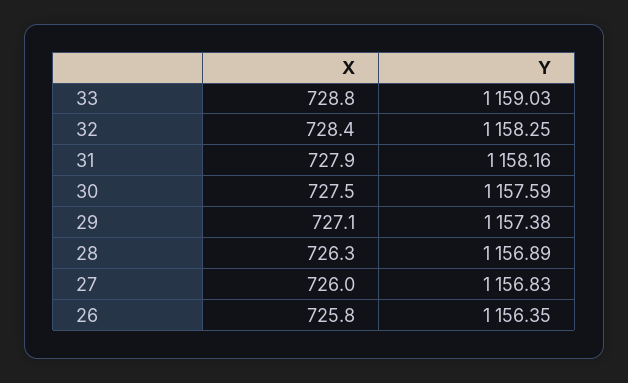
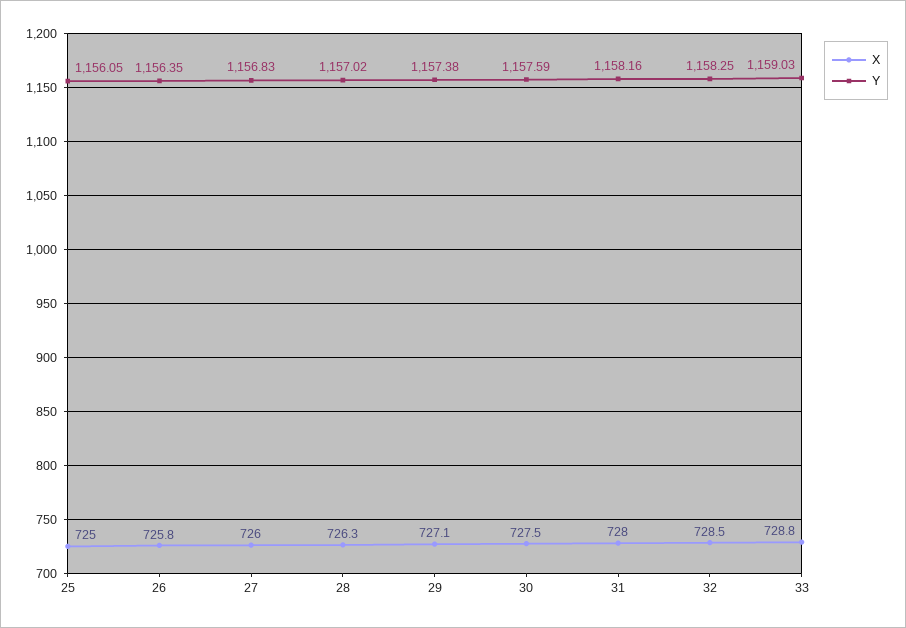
  {
    "X": {
      "33": 728.8,
-     "32": 728.4,
+     "32": 728.5,
-     "31": 727.9,
+     "31": 728,
      "30": 727.5,
      "29": 727.1,
      "28": 726.3,
      "27": 726,
-     "26": 725.8
+     "26": 725.8,
+     "25": 725
    },
    "Y": {
      "33": 1159.03,
      "32": 1158.25,
      "31": 1158.16,
      "30": 1157.59,
      "29": 1157.38,
-     "28": 1156.89,
+     "28": 1157.02,
      "27": 1156.83,
-     "26": 1156.35
+     "26": 1156.35,
+     "25": 1156.05
    }
  }

